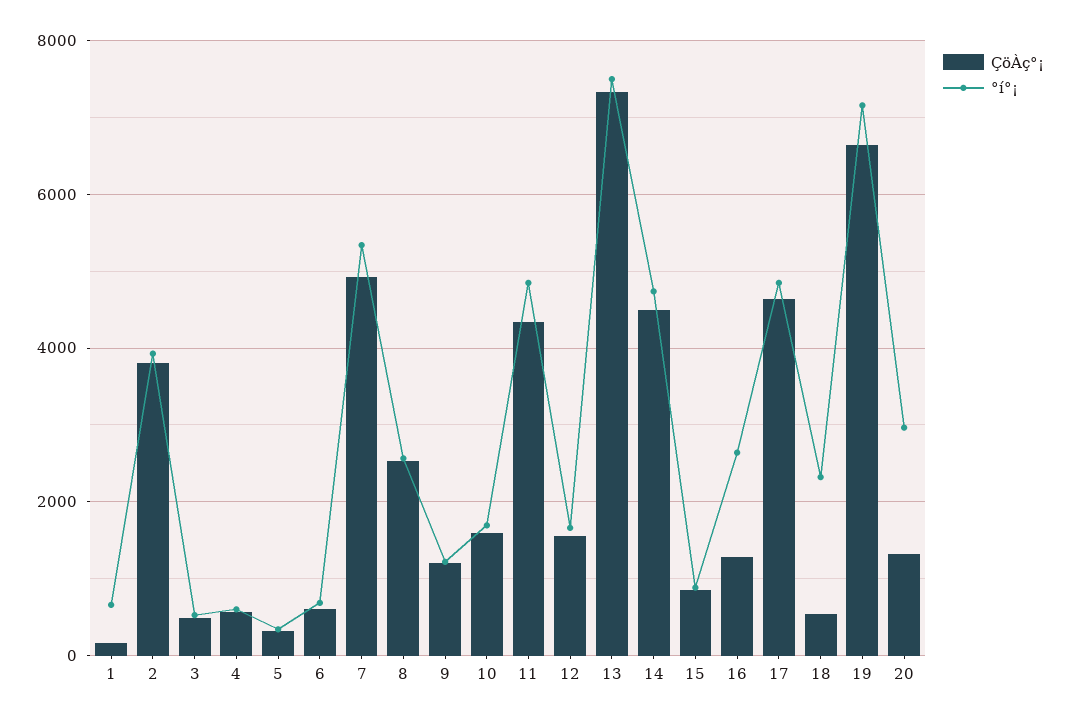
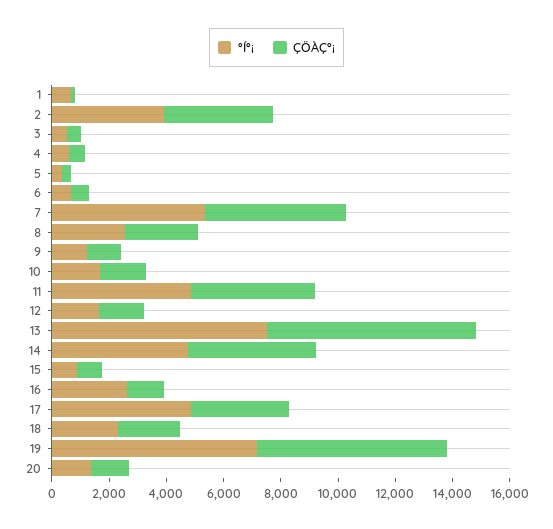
  {
    "ÇöÀç°¡": {
      "1": 200,
      "2": 3800,
      "3": 400,
      "4": 600,
      "5": 400,
      "6": 600,
      "7": 5000,
      "8": 2600,
      "9": 1200,
      "10": 1600,
      "11": 4400,
      "12": 1600,
      "13": 7400,
      "14": 4400,
      "15": 800,
      "16": 1200,
-     "17": 4600,
+     "17": 3500,
-     "18": 600,
+     "18": 2000,
      "19": 6600,
      "20": 1400
    },
    "°í°¡": {
      "1": 600,
      "2": 4000,
      "3": 600,
      "4": 600,
      "5": 400,
      "6": 600,
      "7": 5400,
      "8": 2600,
      "9": 1200,
      "10": 1600,
      "11": 4800,
      "12": 1600,
      "13": 7600,
      "14": 4800,
      "15": 800,
      "16": 2600,
      "17": 4800,
      "18": 2400,
      "19": 7200,
-     "20": 3000
+     "20": 1500
    }
  }

